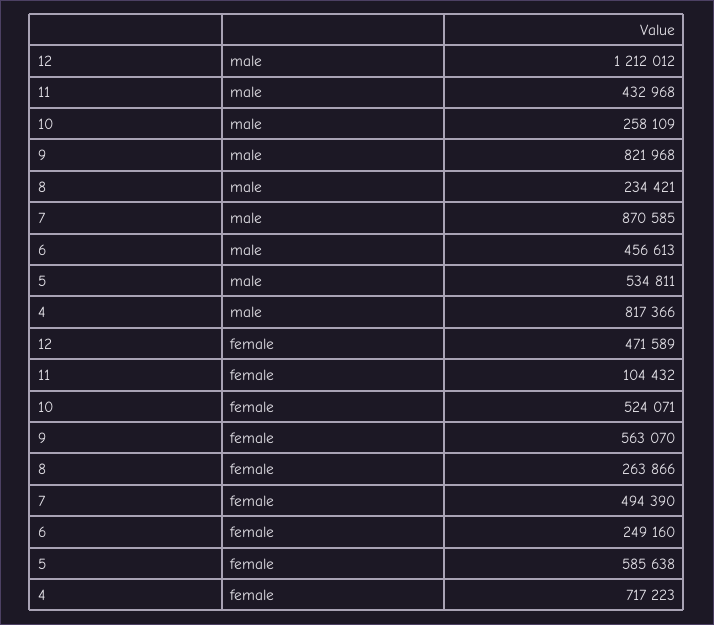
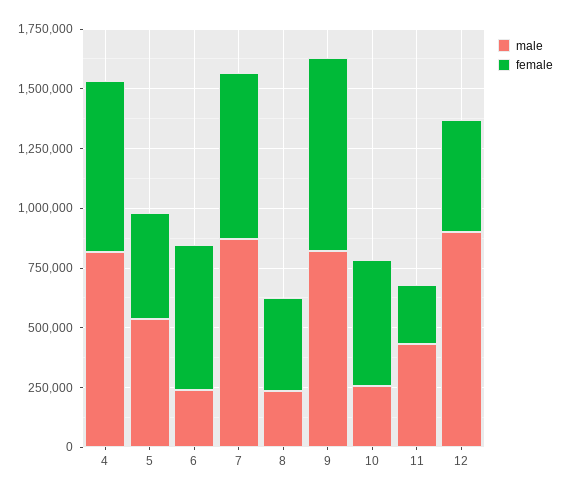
  {
    "male": {
-     "12": 1212012,
+     "12": 900000,
      "11": 432968,
      "10": 258109,
      "9": 821968,
      "8": 234421,
      "7": 870585,
-     "6": 456613,
+     "6": 250000,
      "5": 534811,
      "4": 817366
    },
    "female": {
      "12": 471589,
-     "11": 104432,
+     "11": 250000,
      "10": 524071,
-     "9": 563070,
+     "9": 800000,
-     "8": 263866,
+     "8": 400000,
-     "7": 494390,
+     "7": 700000,
-     "6": 249160,
+     "6": 600000,
-     "5": 585638,
+     "5": 450000,
      "4": 717223
    }
  }

